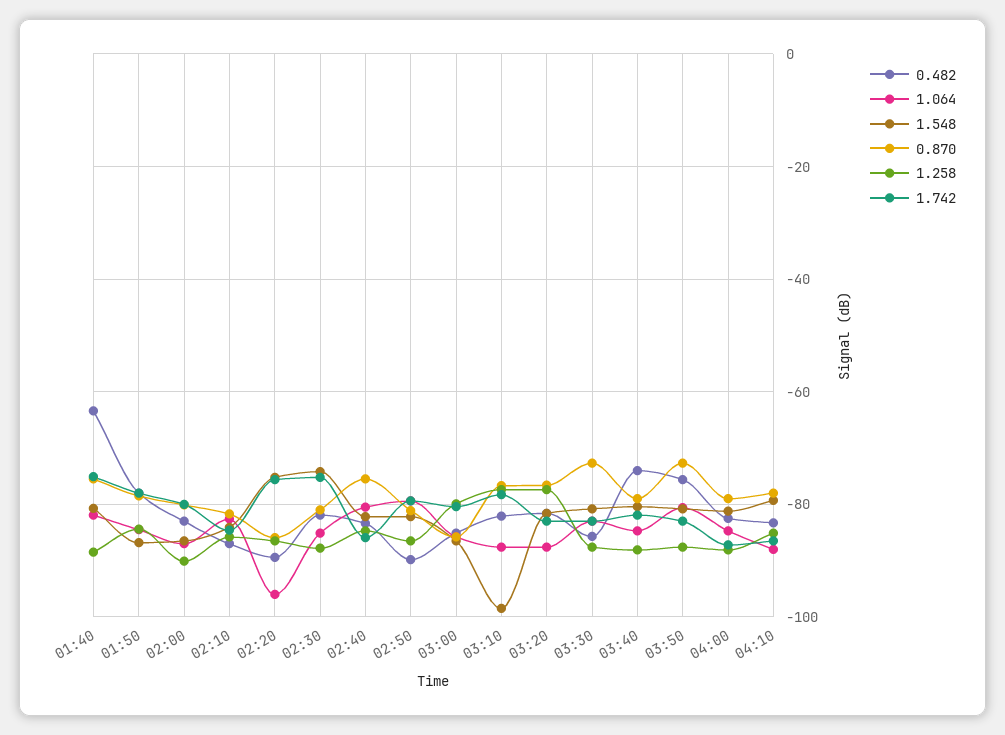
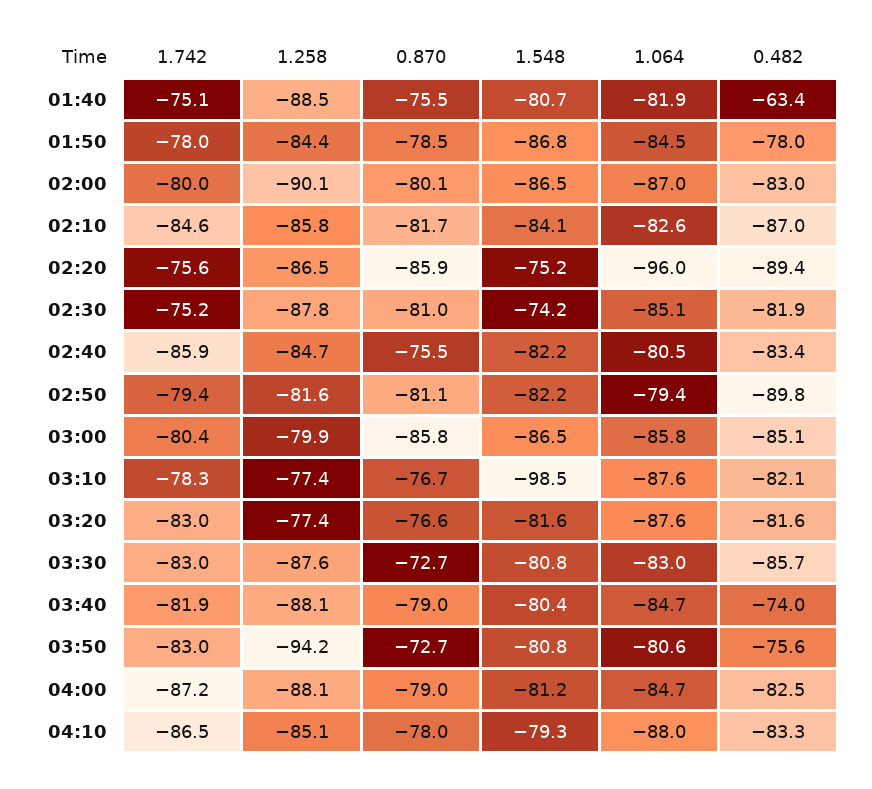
  {
    "0.482": {
      "01:40": -63.4,
      "01:50": -78,
      "02:00": -83,
      "02:10": -87,
      "02:20": -89.4,
      "02:30": -81.9,
      "02:40": -83.4,
      "02:50": -89.8,
      "03:00": -85.1,
      "03:10": -82.1,
      "03:20": -81.6,
      "03:30": -85.7,
      "03:40": -74,
      "03:50": -75.6,
      "04:00": -82.5,
      "04:10": -83.3
    },
    "1.064": {
      "01:40": -81.9,
      "01:50": -84.5,
      "02:00": -87,
      "02:10": -82.6,
      "02:20": -96,
      "02:30": -85.1,
      "02:40": -80.5,
      "02:50": -79.4,
      "03:00": -85.8,
      "03:10": -87.6,
      "03:20": -87.6,
      "03:30": -83,
      "03:40": -84.7,
      "03:50": -80.6,
      "04:00": -84.7,
      "04:10": -88
    },
    "1.548": {
      "01:40": -80.7,
      "01:50": -86.8,
      "02:00": -86.5,
      "02:10": -84.1,
      "02:20": -75.2,
      "02:30": -74.2,
      "02:40": -82.2,
      "02:50": -82.2,
      "03:00": -86.5,
      "03:10": -98.5,
      "03:20": -81.6,
      "03:30": -80.8,
      "03:40": -80.4,
      "03:50": -80.8,
      "04:00": -81.2,
      "04:10": -79.3
    },
    "0.870": {
      "01:40": -75.5,
      "01:50": -78.5,
      "02:00": -80.1,
      "02:10": -81.7,
      "02:20": -85.9,
      "02:30": -81,
      "02:40": -75.5,
      "02:50": -81.1,
      "03:00": -85.8,
      "03:10": -76.7,
      "03:20": -76.6,
      "03:30": -72.7,
      "03:40": -79,
      "03:50": -72.7,
      "04:00": -79,
      "04:10": -78
    },
    "1.258": {
      "01:40": -88.5,
      "01:50": -84.4,
      "02:00": -90.1,
      "02:10": -85.8,
      "02:20": -86.5,
      "02:30": -87.8,
      "02:40": -84.7,
-     "02:50": -86,
+     "02:50": -81.6,
      "03:00": -79.9,
      "03:10": -77.4,
      "03:20": -77.4,
      "03:30": -87.6,
      "03:40": -88.1,
-     "03:50": -88,
+     "03:50": -94.2,
      "04:00": -88.1,
      "04:10": -85.1
    },
    "1.742": {
      "01:40": -75.1,
      "01:50": -78,
      "02:00": -80,
      "02:10": -84.6,
      "02:20": -75.6,
      "02:30": -75.2,
      "02:40": -85.9,
      "02:50": -79.4,
      "03:00": -80.4,
      "03:10": -78.3,
      "03:20": -83,
      "03:30": -83,
      "03:40": -81.9,
      "03:50": -83,
      "04:00": -87.2,
      "04:10": -86.5
    }
  }

